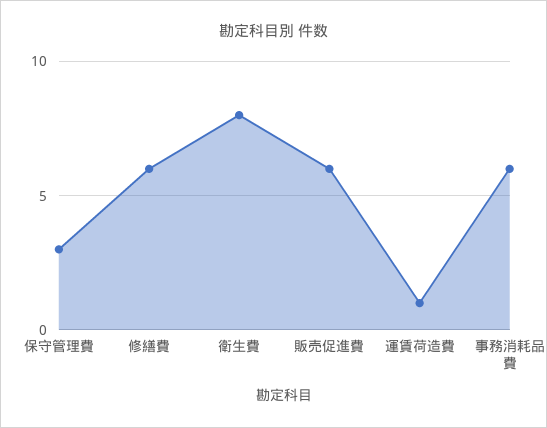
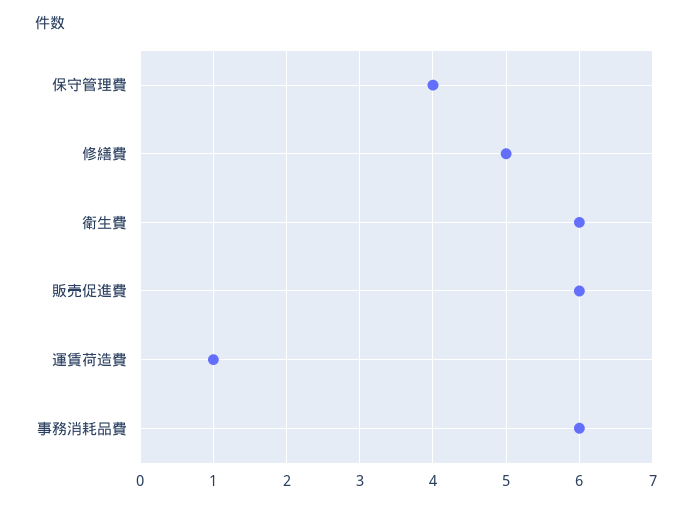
  {
-   "保守管理費": 3,
+   "保守管理費": 4,
-   "修繕費": 6,
+   "修繕費": 5,
-   "衛生費": 8,
+   "衛生費": 6,
    "販売促進費": 6,
    "運賃荷造費": 1,
    "事務消耗品費": 6
  }

